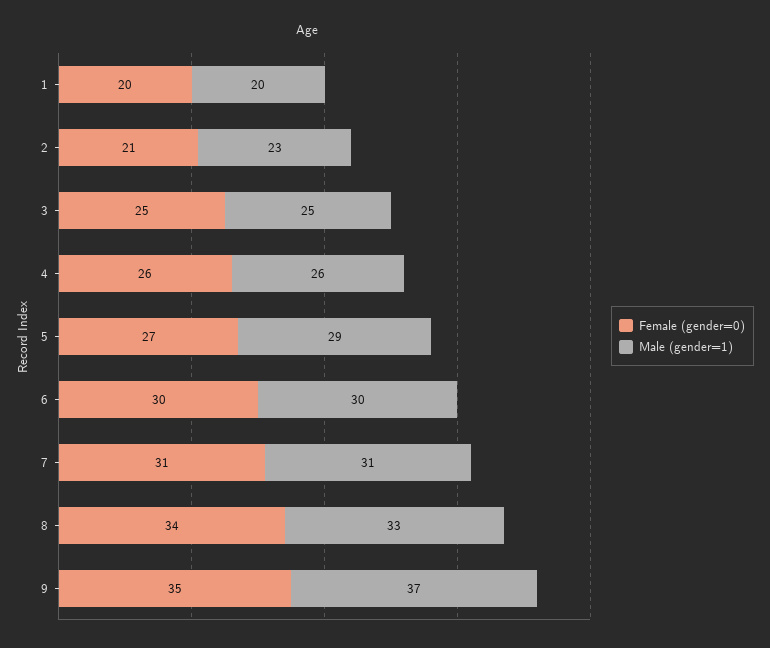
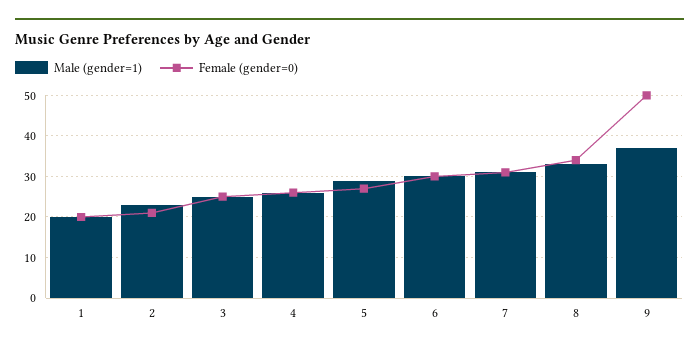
  {
    "Female (gender=0)": {
      "1": 20,
      "2": 21,
      "3": 25,
      "4": 26,
      "5": 27,
      "6": 30,
      "7": 31,
      "8": 34,
-     "9": 35
+     "9": 50
    },
    "Male (gender=1)": {
      "1": 20,
      "2": 23,
      "3": 25,
      "4": 26,
      "5": 29,
      "6": 30,
      "7": 31,
      "8": 33,
      "9": 37
    }
  }

